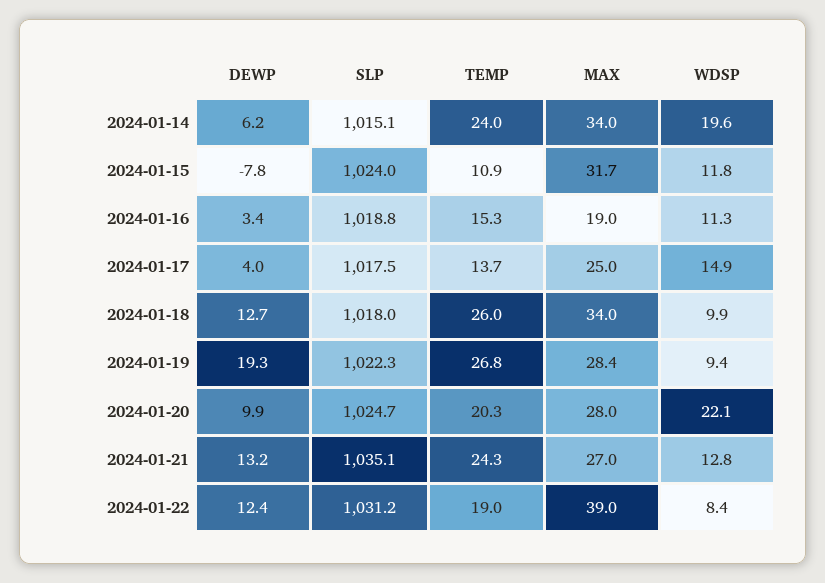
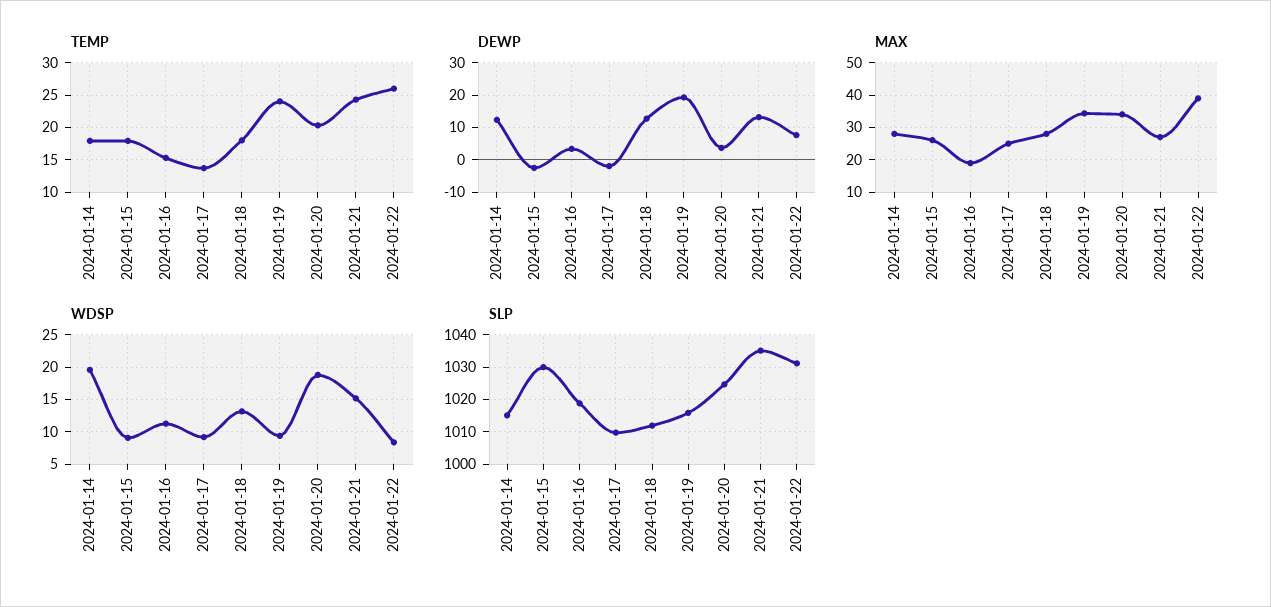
  {
    "DEWP": {
-     "2024-01-14": 6.2,
+     "2024-01-14": 12,
-     "2024-01-15": -7.8,
+     "2024-01-15": -2,
      "2024-01-16": 3.4,
-     "2024-01-17": 4,
+     "2024-01-17": -2,
      "2024-01-18": 12.7,
      "2024-01-19": 19.3,
-     "2024-01-20": 9.9,
+     "2024-01-20": 4,
      "2024-01-21": 13.2,
-     "2024-01-22": 12.4
+     "2024-01-22": 8
    },
    "SLP": {
      "2024-01-14": 1015.1,
-     "2024-01-15": 1024,
+     "2024-01-15": 1030,
      "2024-01-16": 1018.8,
-     "2024-01-17": 1017.5,
+     "2024-01-17": 1010,
-     "2024-01-18": 1018,
+     "2024-01-18": 1012,
-     "2024-01-19": 1022.3,
+     "2024-01-19": 1016,
      "2024-01-20": 1024.7,
      "2024-01-21": 1035.1,
      "2024-01-22": 1031.2
    },
    "TEMP": {
-     "2024-01-14": 24,
+     "2024-01-14": 18,
-     "2024-01-15": 10.9,
+     "2024-01-15": 18,
      "2024-01-16": 15.3,
      "2024-01-17": 13.7,
-     "2024-01-18": 26,
+     "2024-01-18": 18,
-     "2024-01-19": 26.8,
+     "2024-01-19": 24,
      "2024-01-20": 20.3,
      "2024-01-21": 24.3,
-     "2024-01-22": 19
+     "2024-01-22": 26
    },
    "MAX": {
-     "2024-01-14": 34,
+     "2024-01-14": 28,
-     "2024-01-15": 31.7,
+     "2024-01-15": 26,
      "2024-01-16": 19,
      "2024-01-17": 25,
-     "2024-01-18": 34,
+     "2024-01-18": 28,
-     "2024-01-19": 28.4,
+     "2024-01-19": 34,
-     "2024-01-20": 28,
+     "2024-01-20": 34,
      "2024-01-21": 27,
      "2024-01-22": 39
    },
    "WDSP": {
      "2024-01-14": 19.6,
-     "2024-01-15": 11.8,
+     "2024-01-15": 9,
      "2024-01-16": 11.3,
-     "2024-01-17": 14.9,
+     "2024-01-17": 9,
-     "2024-01-18": 9.9,
+     "2024-01-18": 13,
      "2024-01-19": 9.4,
-     "2024-01-20": 22.1,
+     "2024-01-20": 19,
-     "2024-01-21": 12.8,
+     "2024-01-21": 15,
      "2024-01-22": 8.4
    }
  }

